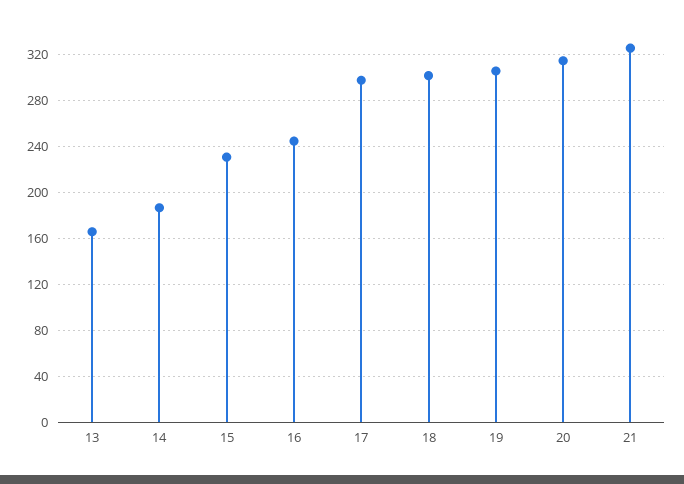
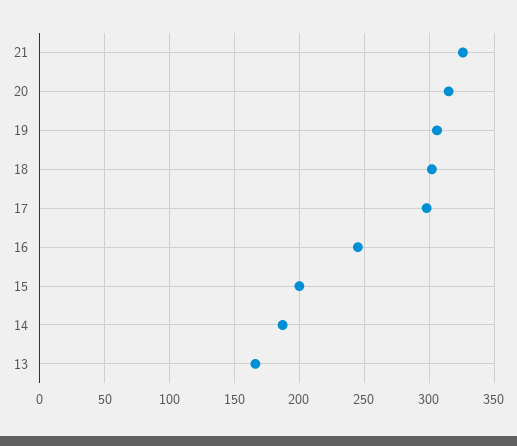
  {
    "13": 165,
    "14": 185,
-   "15": 230,
+   "15": 200,
    "16": 245,
    "17": 300,
    "18": 300,
    "19": 305,
    "20": 315,
    "21": 325
  }

